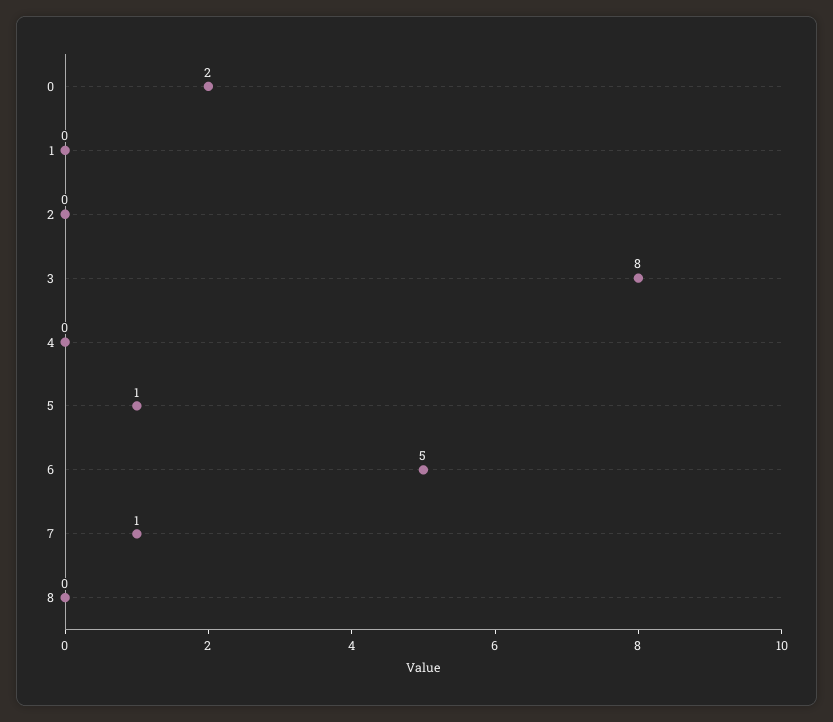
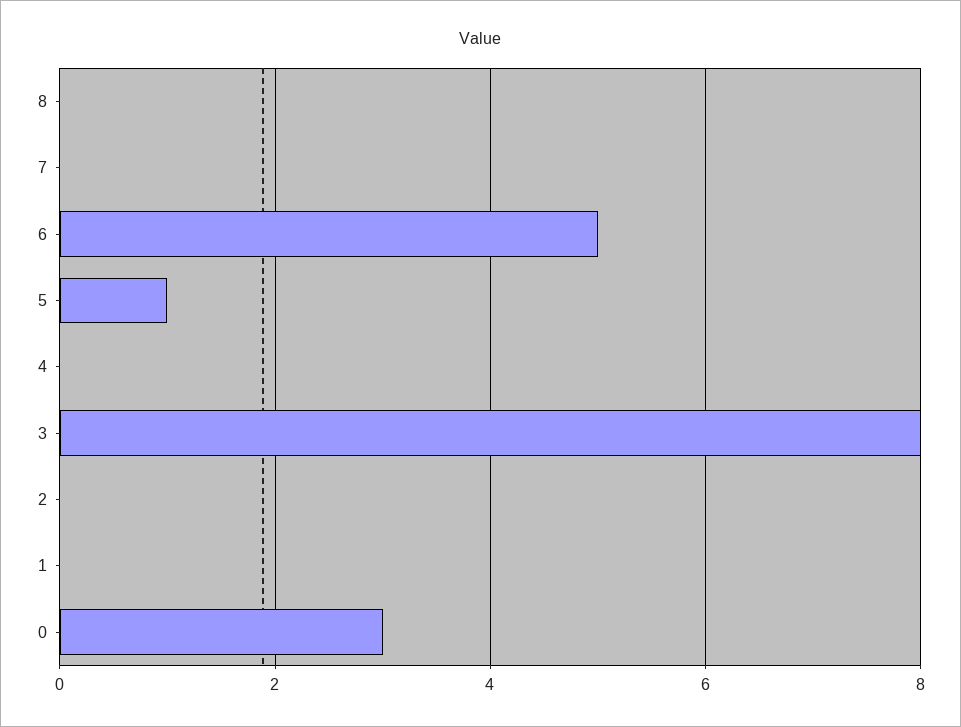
  {
-   "0": 2,
+   "0": 3,
    "1": 0,
    "2": 0,
    "3": 8,
    "4": 0,
    "5": 1,
    "6": 5,
-   "7": 1,
+   "7": 0,
    "8": 0
  }

